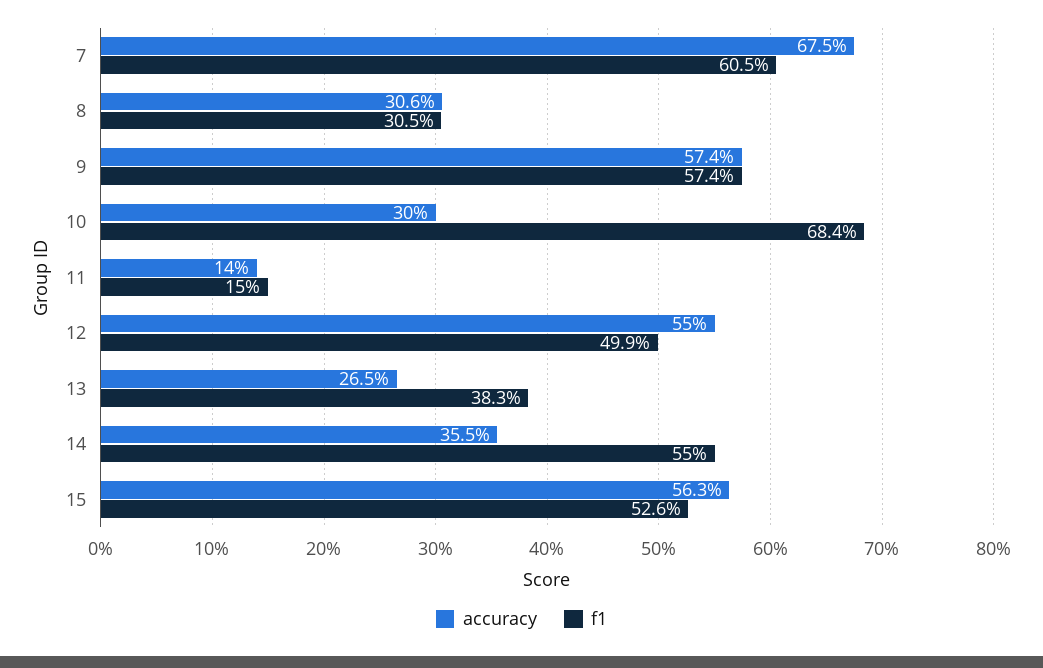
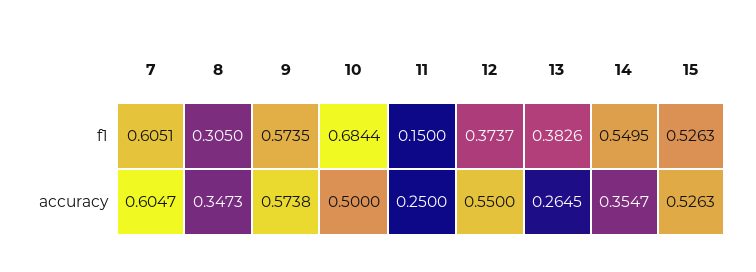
  {
    "accuracy": {
-     "7": 0.675,
+     "7": 0.6047,
-     "8": 0.306,
+     "8": 0.3473,
      "9": 0.5738,
-     "10": 0.3,
+     "10": 0.5,
-     "11": 0.14,
+     "11": 0.25,
      "12": 0.55,
      "13": 0.2645,
      "14": 0.3547,
-     "15": 0.563
+     "15": 0.5263
    },
    "f1": {
      "7": 0.6051,
      "8": 0.305,
      "9": 0.5735,
      "10": 0.6844,
      "11": 0.15,
-     "12": 0.499,
+     "12": 0.3737,
      "13": 0.3826,
      "14": 0.5495,
      "15": 0.5263
    }
  }

